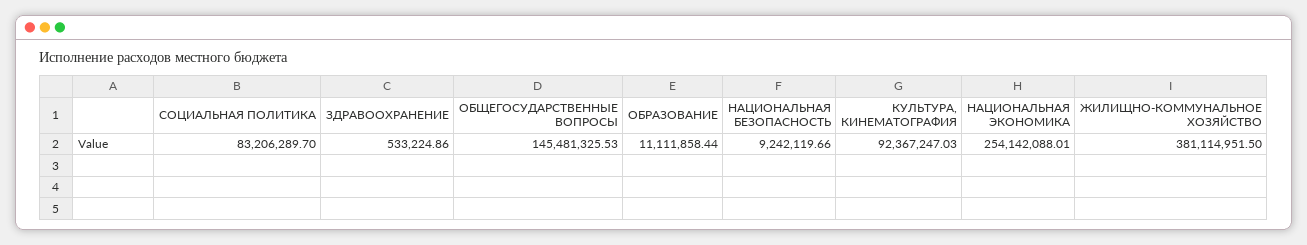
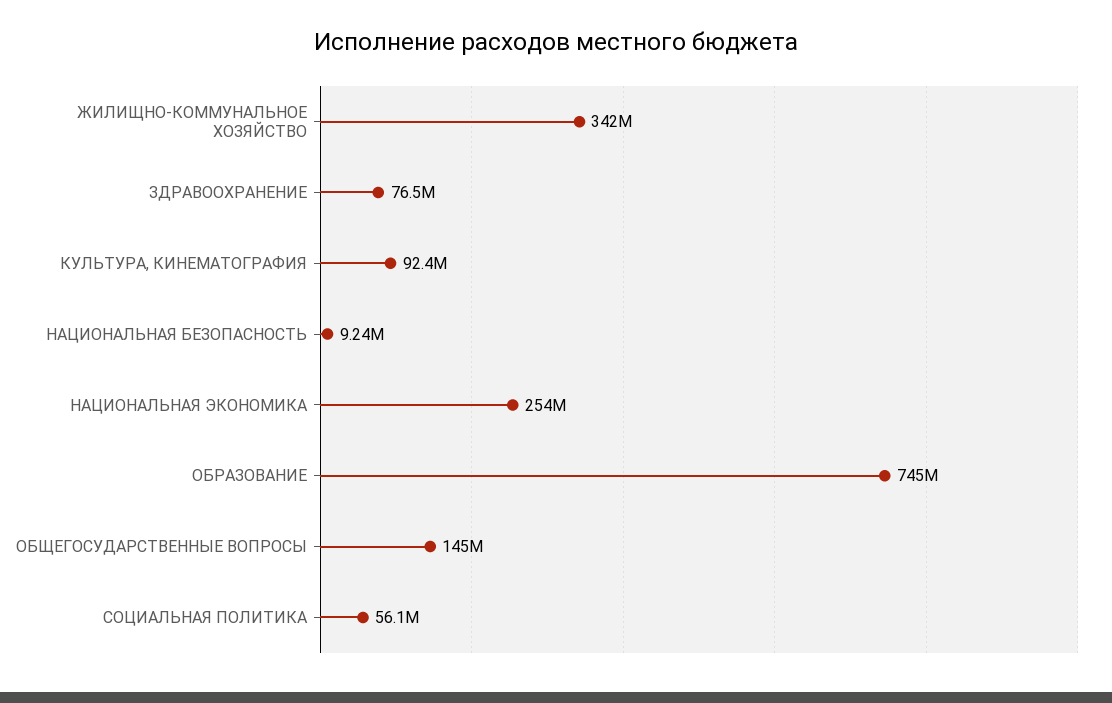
  {
-   "СОЦИАЛЬНАЯ ПОЛИТИКА": 83206289.7,
+   "СОЦИАЛЬНАЯ ПОЛИТИКА": 56100000,
-   "ЗДРАВООХРАНЕНИЕ": 533224.86,
+   "ЗДРАВООХРАНЕНИЕ": 76500000,
    "ОБЩЕГОСУДАРСТВЕННЫЕ ВОПРОСЫ": 145481325.53,
-   "ОБРАЗОВАНИЕ": 11111858.44,
+   "ОБРАЗОВАНИЕ": 745000000,
    "НАЦИОНАЛЬНАЯ БЕЗОПАСНОСТЬ": 9242119.66,
    "КУЛЬТУРА, КИНЕМАТОГРАФИЯ": 92367247.03,
    "НАЦИОНАЛЬНАЯ ЭКОНОМИКА": 254142088.01,
-   "ЖИЛИЩНО-КОММУНАЛЬНОЕ ХОЗЯЙСТВО": 381114951.5
+   "ЖИЛИЩНО-КОММУНАЛЬНОЕ ХОЗЯЙСТВО": 342000000
  }

